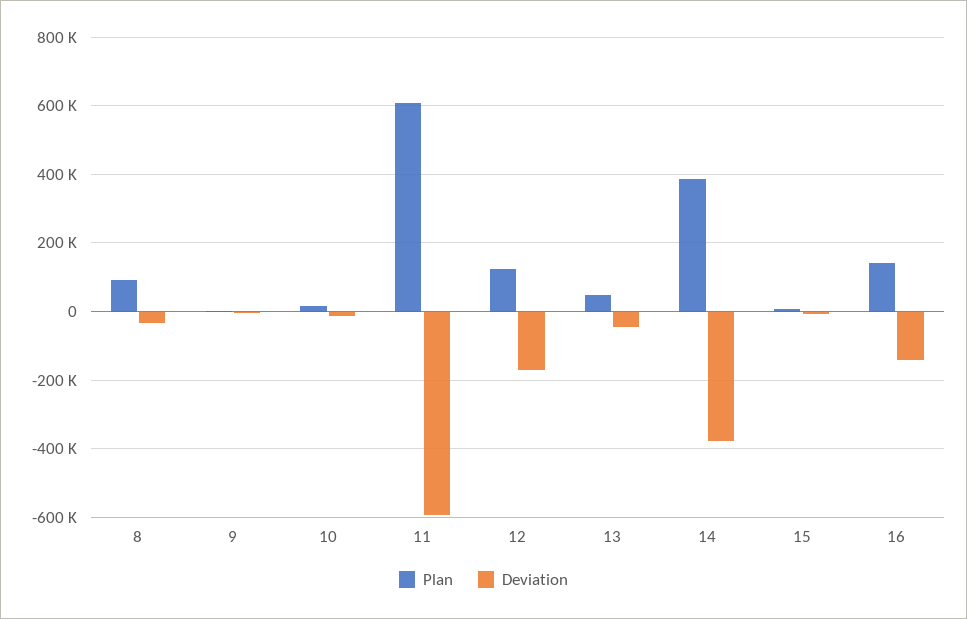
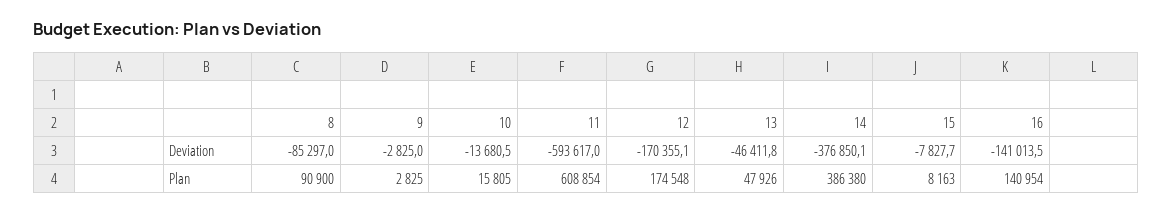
  {
    "Plan": {
      "8": 90900,
      "9": 2825,
      "10": 15805,
      "11": 608854,
-     "12": 120000,
+     "12": 174548,
      "13": 47926,
      "14": 386380,
      "15": 8163,
      "16": 140954
    },
    "Deviation": {
-     "8": -40000,
+     "8": -85297,
      "9": -2825,
      "10": -13680.5,
      "11": -593617,
      "12": -170355.1,
      "13": -46411.8,
      "14": -376850.1,
      "15": -7827.7,
      "16": -141013.5
    }
  }

